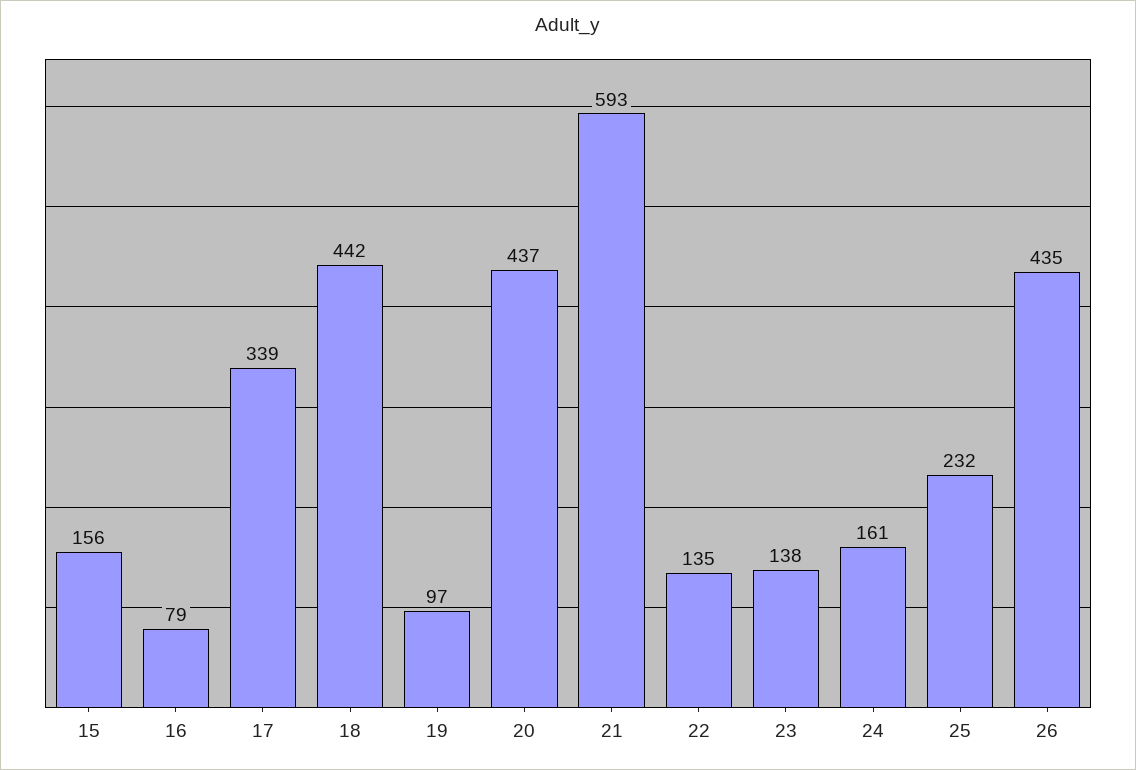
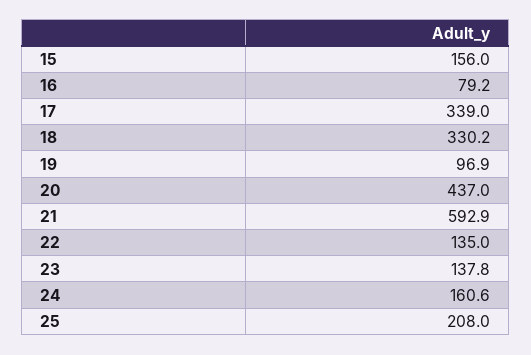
  {
    "15": 156,
    "16": 79.2,
    "17": 339,
-   "18": 442,
+   "18": 330.2,
    "19": 96.9,
    "20": 437,
    "21": 592.9,
    "22": 135,
    "23": 137.8,
    "24": 160.6,
-   "25": 232,
+   "25": 208
-   "26": 435
  }

